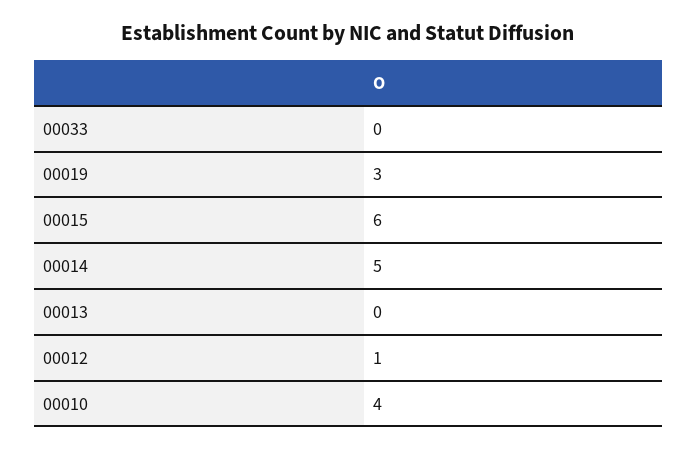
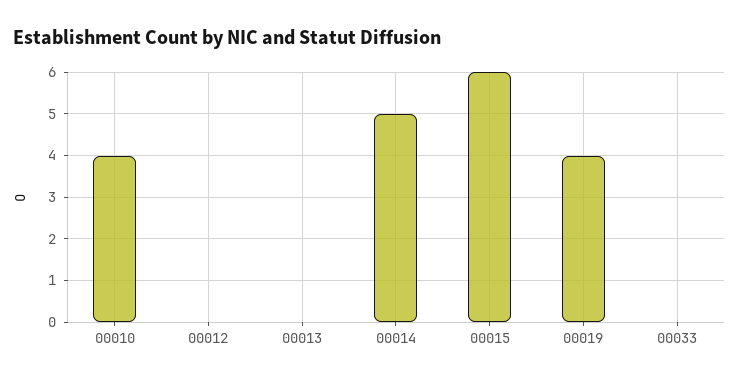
  {
    "00033": 0,
-   "00019": 3,
+   "00019": 4,
    "00015": 6,
    "00014": 5,
    "00013": 0,
-   "00012": 1,
+   "00012": 0,
    "00010": 4
  }

